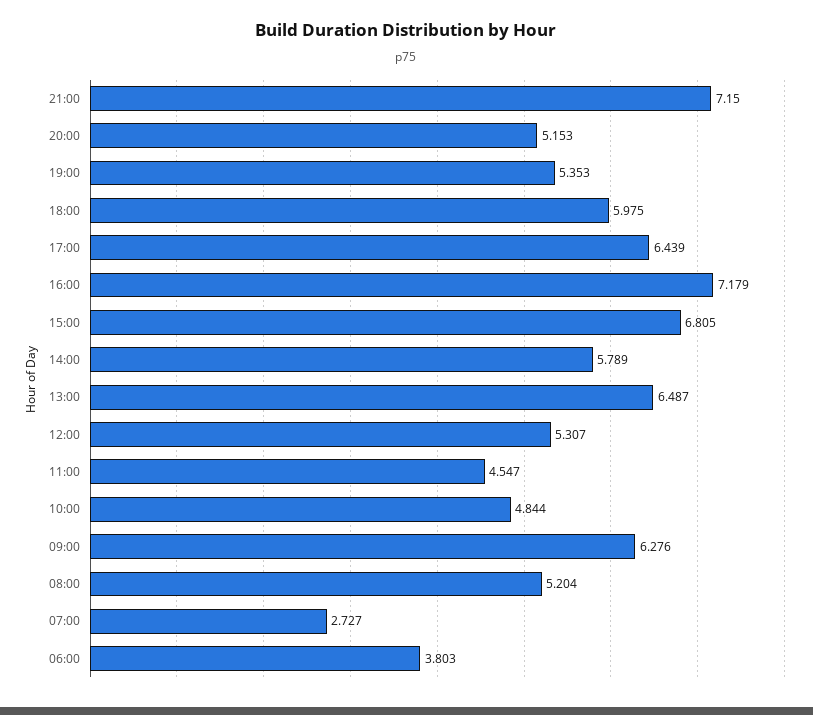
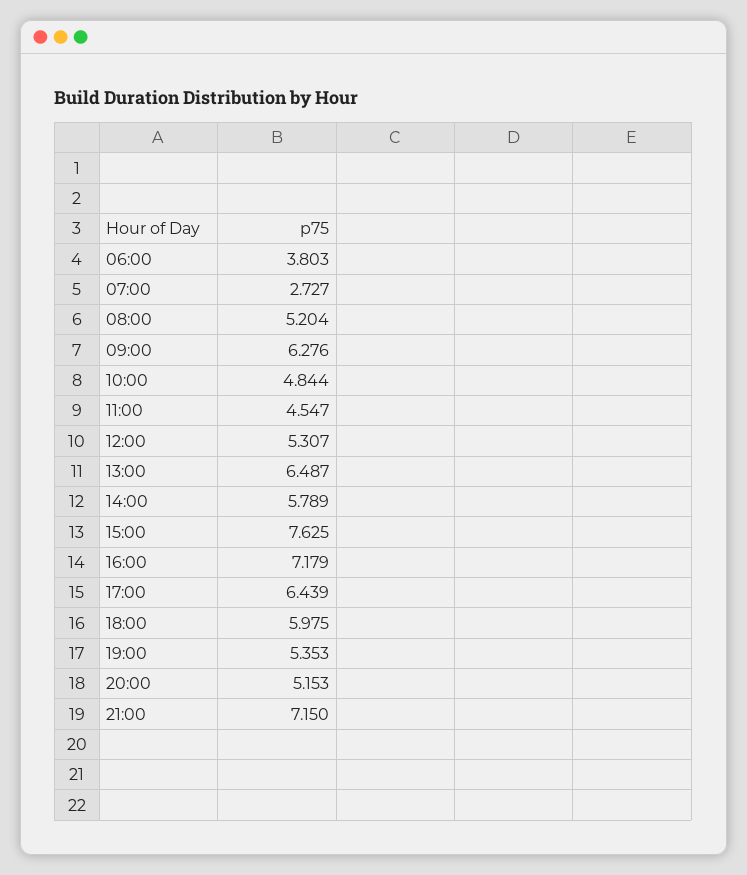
  {
    "21:00": 7.15,
    "20:00": 5.153,
    "19:00": 5.353,
    "18:00": 5.975,
    "17:00": 6.439,
    "16:00": 7.179,
-   "15:00": 6.805,
+   "15:00": 7.625,
    "14:00": 5.789,
    "13:00": 6.487,
    "12:00": 5.307,
    "11:00": 4.547,
    "10:00": 4.844,
    "09:00": 6.276,
    "08:00": 5.204,
    "07:00": 2.727,
    "06:00": 3.803
  }

